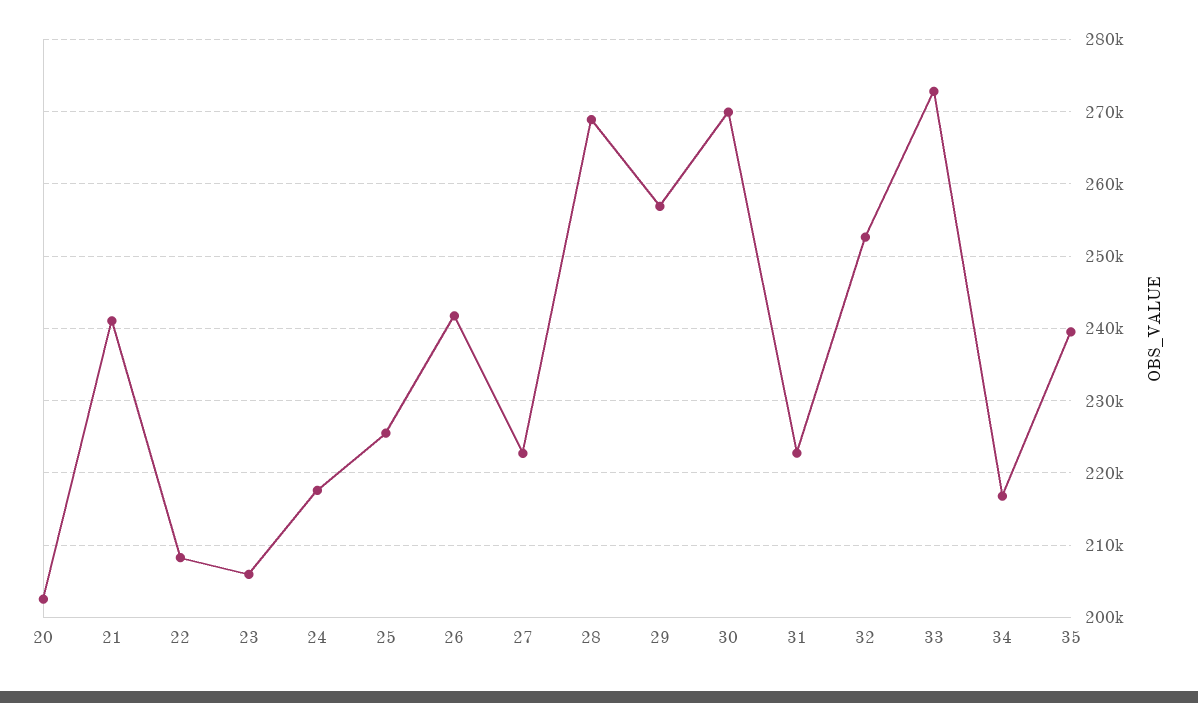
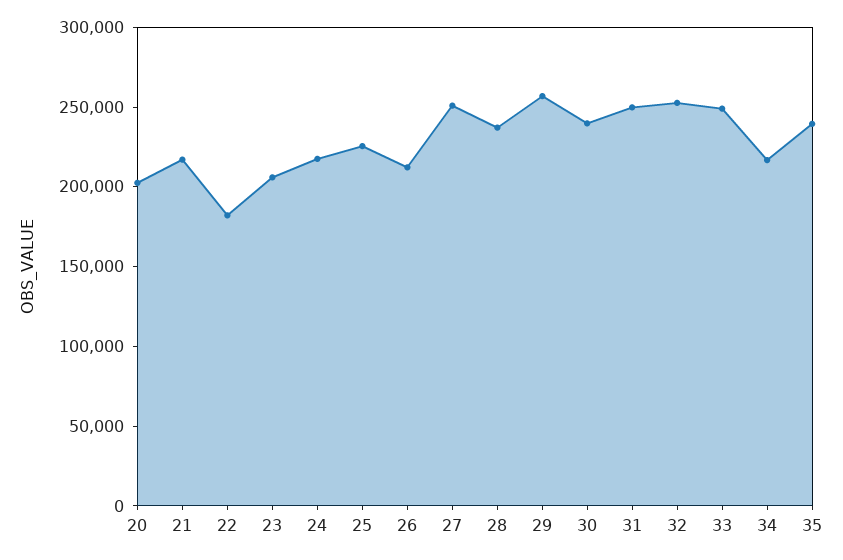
  {
    "20": 203000,
-   "21": 241000,
+   "21": 220000,
-   "22": 208000,
+   "22": 180000,
    "23": 206000,
    "24": 218000,
    "25": 226000,
-   "26": 242000,
+   "26": 210000,
-   "27": 223000,
+   "27": 250000,
-   "28": 269000,
+   "28": 240000,
    "29": 257000,
-   "30": 270000,
+   "30": 240000,
-   "31": 223000,
+   "31": 250000,
    "32": 253000,
-   "33": 273000,
+   "33": 250000,
    "34": 217000,
    "35": 240000
  }

